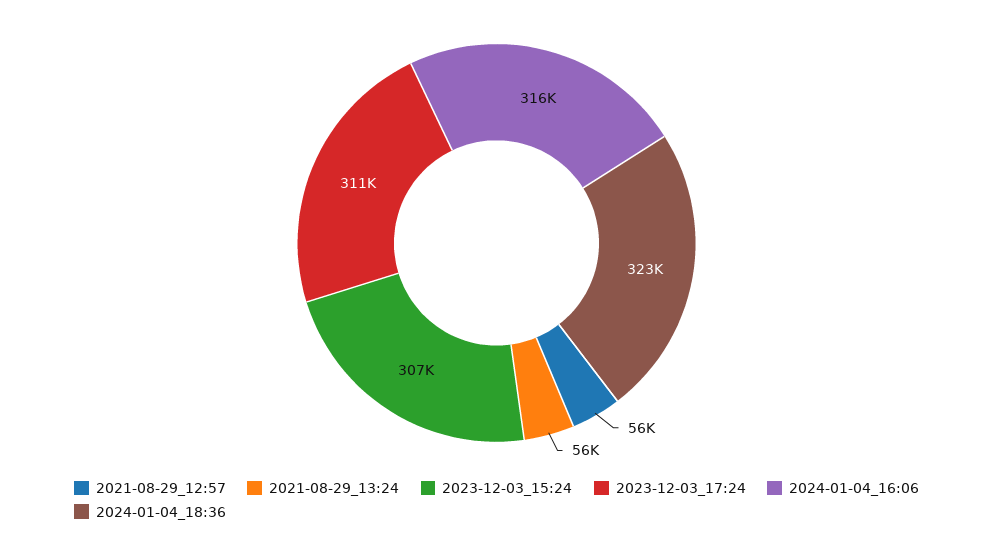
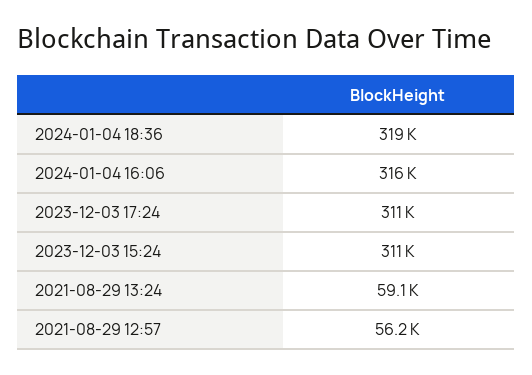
  {
    "2021-08-29_12:57": 56200,
-   "2021-08-29_13:24": 56000,
+   "2021-08-29_13:24": 59100,
-   "2023-12-03_15:24": 307000,
+   "2023-12-03_15:24": 311000,
    "2023-12-03_17:24": 311000,
    "2024-01-04_16:06": 316000,
-   "2024-01-04_18:36": 323000
+   "2024-01-04_18:36": 319000
  }

